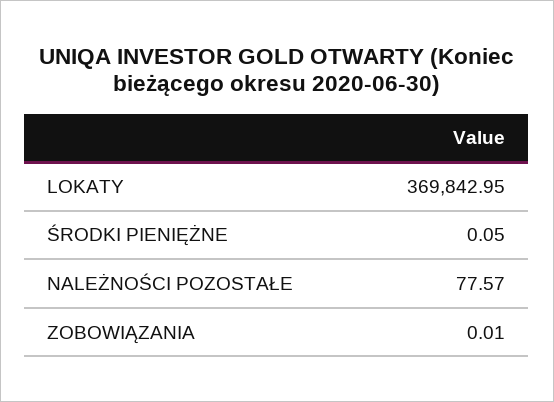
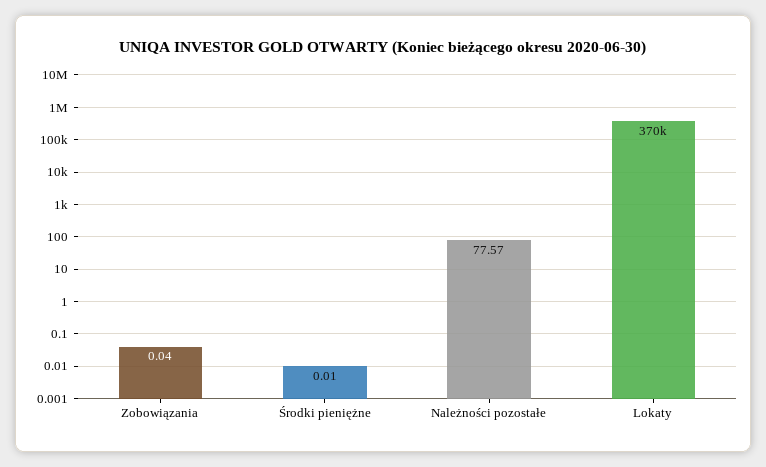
  {
    "LOKATY": 369842.95,
-   "ŚRODKI PIENIĘŻNE": 0.05,
+   "ŚRODKI PIENIĘŻNE": 0.01,
    "NALEŻNOŚCI POZOSTAŁE": 77.57,
-   "ZOBOWIĄZANIA": 0.01
+   "ZOBOWIĄZANIA": 0.04
  }

